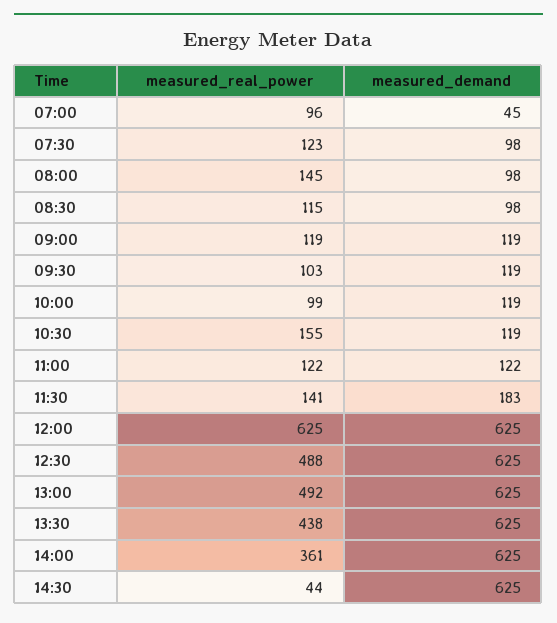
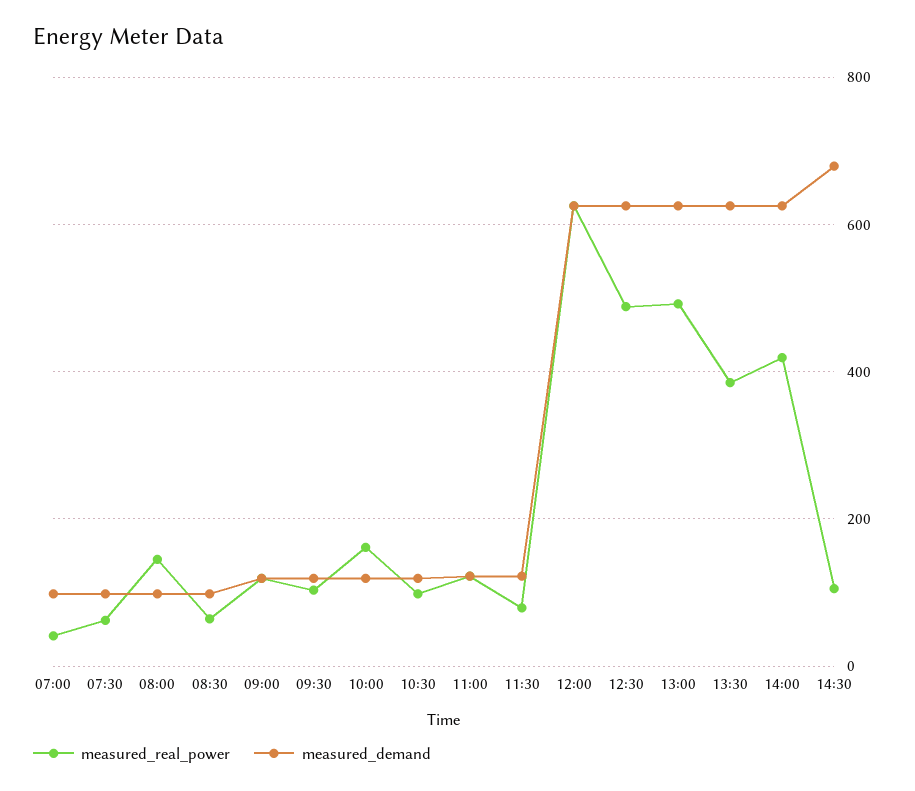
  {
    "measured_real_power": {
-     "07:00": 96,
+     "07:00": 40,
-     "07:30": 123,
+     "07:30": 60,
      "08:00": 145,
-     "08:30": 115,
+     "08:30": 60,
      "09:00": 119,
      "09:30": 103,
-     "10:00": 99,
+     "10:00": 160,
-     "10:30": 155,
+     "10:30": 100,
      "11:00": 122,
-     "11:30": 141,
+     "11:30": 80,
      "12:00": 625,
      "12:30": 488,
      "13:00": 492,
-     "13:30": 438,
+     "13:30": 380,
-     "14:00": 361,
+     "14:00": 420,
-     "14:30": 44
+     "14:30": 100
    },
    "measured_demand": {
-     "07:00": 45,
+     "07:00": 100,
      "07:30": 98,
      "08:00": 98,
      "08:30": 98,
      "09:00": 119,
      "09:30": 119,
      "10:00": 119,
      "10:30": 119,
      "11:00": 122,
-     "11:30": 183,
+     "11:30": 120,
      "12:00": 625,
      "12:30": 625,
      "13:00": 625,
      "13:30": 625,
      "14:00": 625,
-     "14:30": 625
+     "14:30": 680
    }
  }

